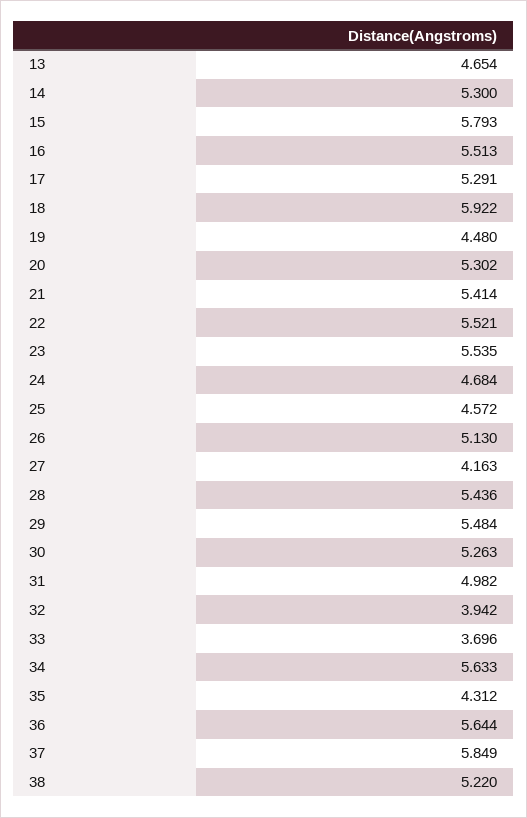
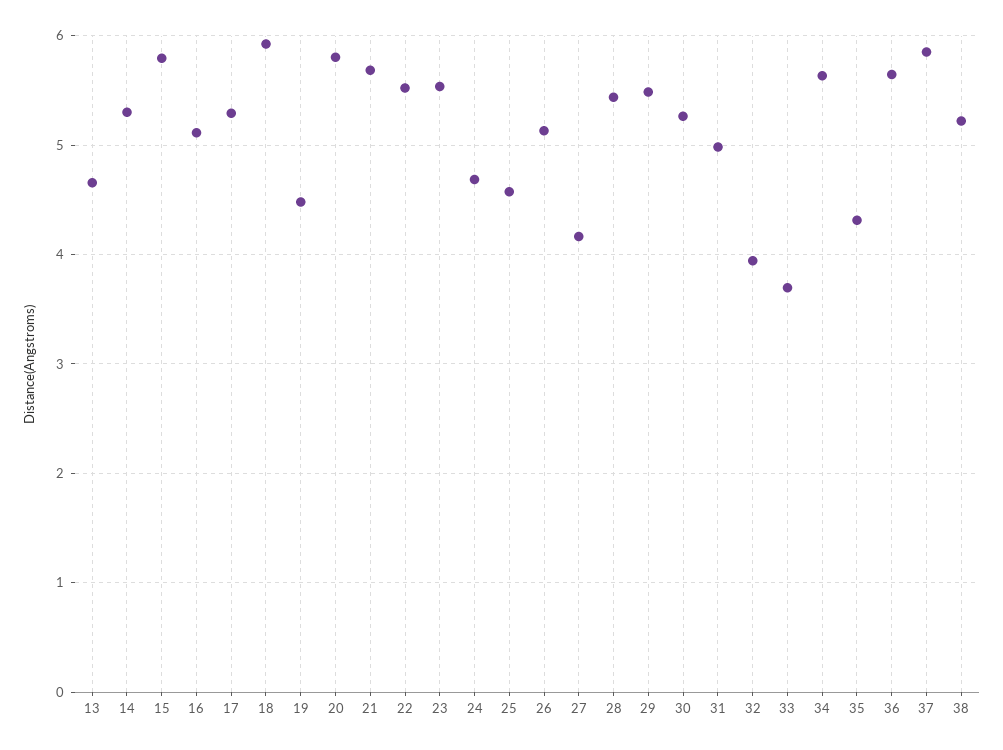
  {
    "13": 4.654,
    "14": 5.3,
    "15": 5.793,
-   "16": 5.513,
+   "16": 5.1,
    "17": 5.291,
    "18": 5.922,
    "19": 4.48,
-   "20": 5.302,
+   "20": 5.8,
-   "21": 5.414,
+   "21": 5.7,
    "22": 5.521,
    "23": 5.535,
    "24": 4.684,
    "25": 4.572,
    "26": 5.13,
    "27": 4.163,
    "28": 5.436,
    "29": 5.484,
    "30": 5.263,
    "31": 4.982,
    "32": 3.942,
    "33": 3.696,
    "34": 5.633,
    "35": 4.312,
    "36": 5.644,
    "37": 5.849,
    "38": 5.22
  }

